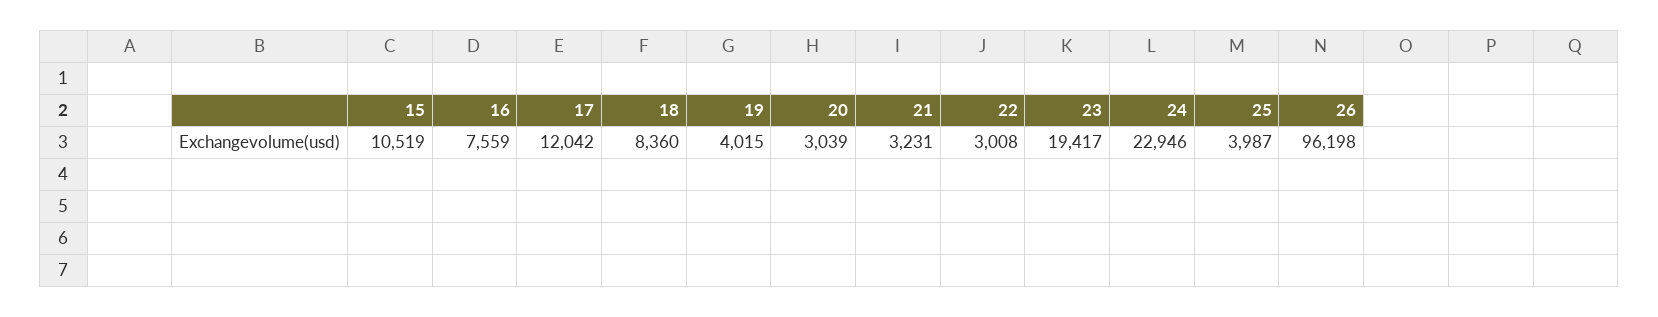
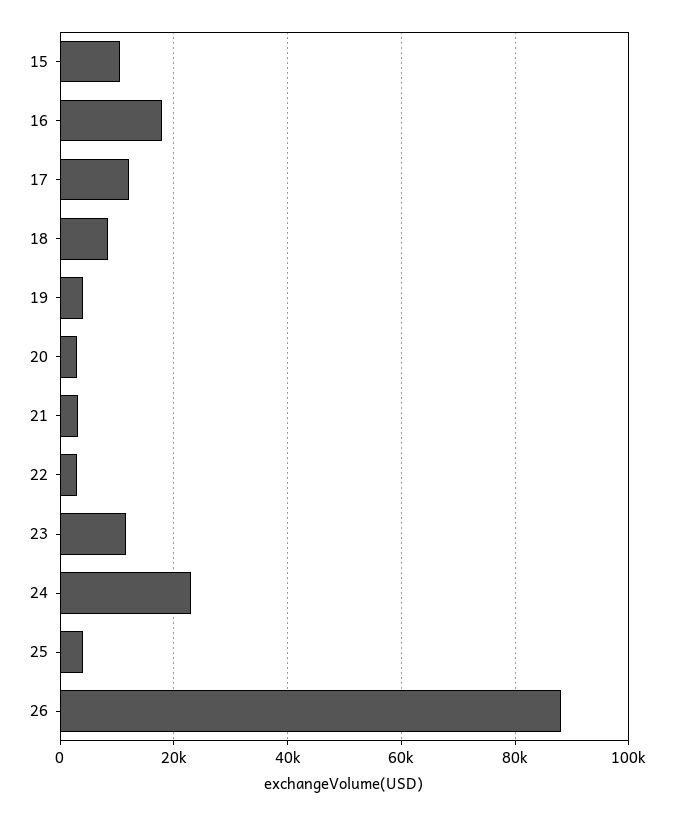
  {
    "15": 10519,
-   "16": 7559,
+   "16": 18000,
    "17": 12042,
    "18": 8360,
    "19": 4015,
    "20": 3039,
    "21": 3231,
    "22": 3008,
-   "23": 19417,
+   "23": 12000,
    "24": 22946,
    "25": 3987,
-   "26": 96198
+   "26": 88000
  }

